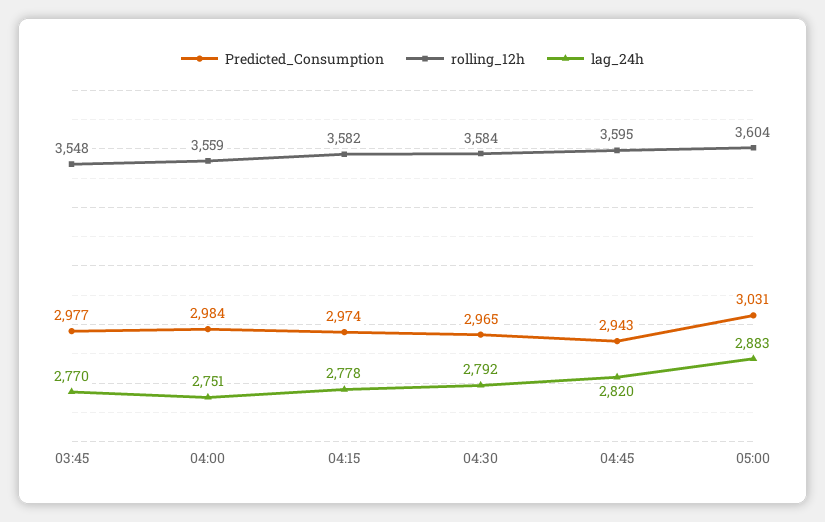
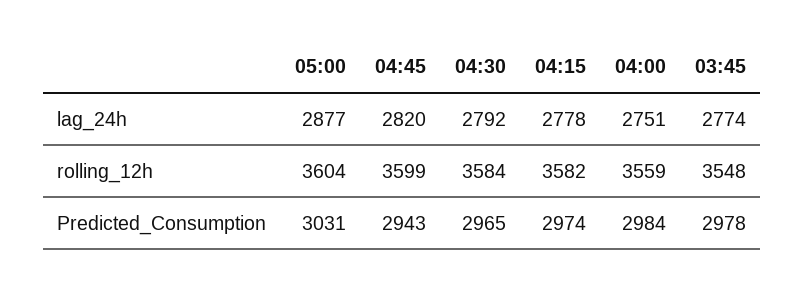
  {
    "Predicted_Consumption": {
-     "03:45": 2977,
+     "03:45": 2978,
      "04:00": 2984,
      "04:15": 2974,
      "04:30": 2965,
      "04:45": 2943,
      "05:00": 3031
    },
    "rolling_12h": {
      "03:45": 3548,
      "04:00": 3559,
      "04:15": 3582,
      "04:30": 3584,
-     "04:45": 3595,
+     "04:45": 3599,
      "05:00": 3604
    },
    "lag_24h": {
-     "03:45": 2770,
+     "03:45": 2774,
      "04:00": 2751,
      "04:15": 2778,
      "04:30": 2792,
      "04:45": 2820,
-     "05:00": 2883
+     "05:00": 2877
    }
  }

